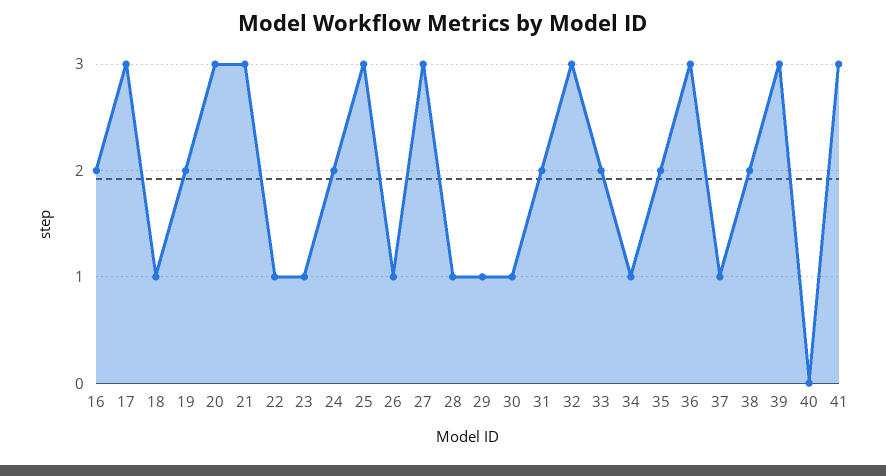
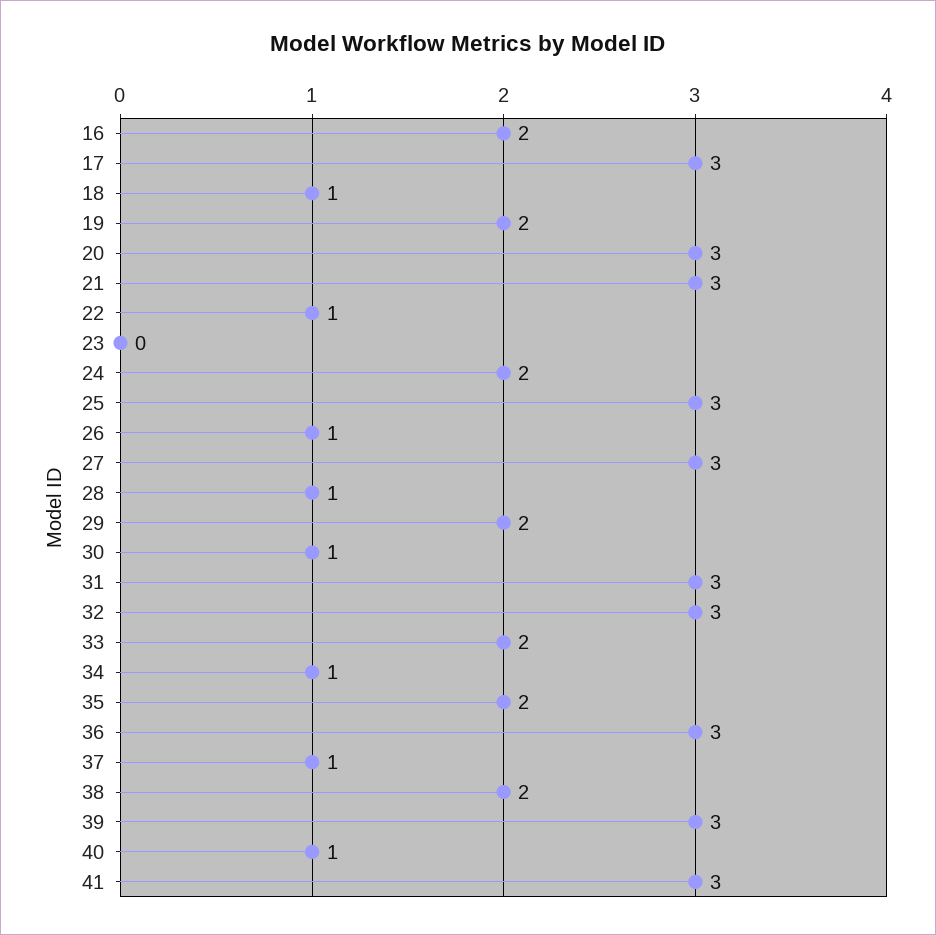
  {
    "16": 2,
    "17": 3,
    "18": 1,
    "19": 2,
    "20": 3,
    "21": 3,
    "22": 1,
-   "23": 1,
+   "23": 0,
    "24": 2,
    "25": 3,
    "26": 1,
    "27": 3,
    "28": 1,
-   "29": 1,
+   "29": 2,
    "30": 1,
-   "31": 2,
+   "31": 3,
    "32": 3,
    "33": 2,
    "34": 1,
    "35": 2,
    "36": 3,
    "37": 1,
    "38": 2,
    "39": 3,
-   "40": 0,
+   "40": 1,
    "41": 3
  }

